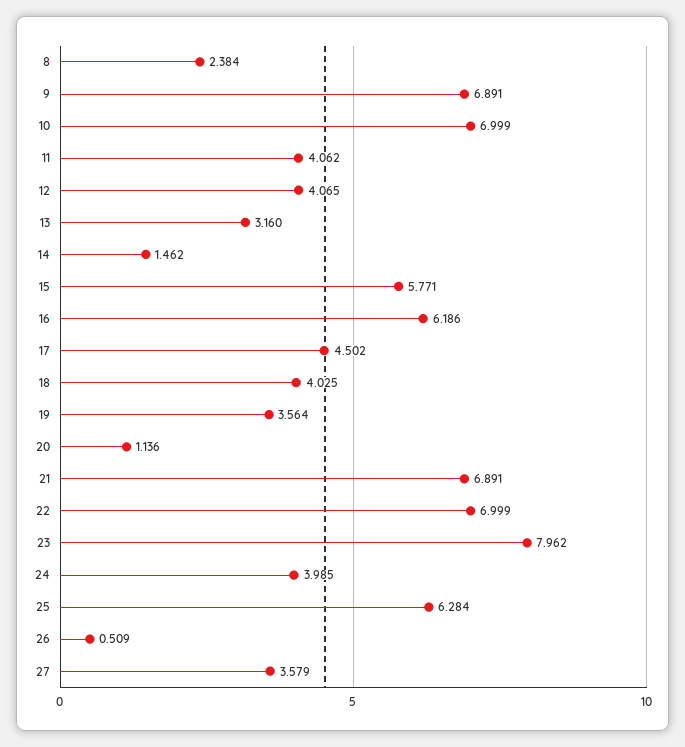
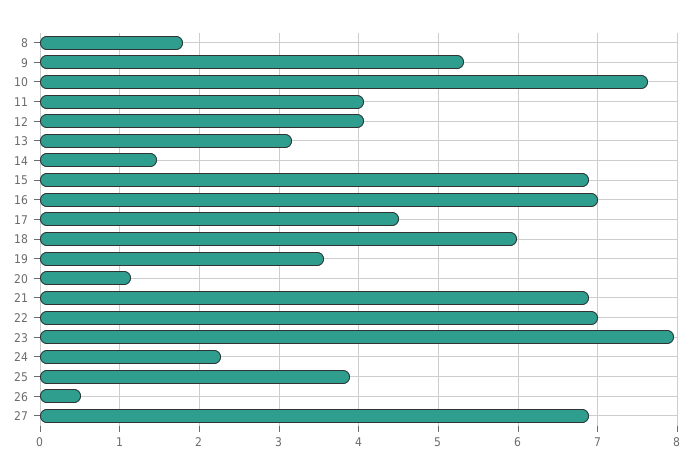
  {
-   "8": 2.384,
+   "8": 1.8,
-   "9": 6.891,
+   "9": 5.3,
-   "10": 6.999,
+   "10": 7.6,
    "11": 4.062,
    "12": 4.065,
    "13": 3.16,
    "14": 1.462,
-   "15": 5.771,
+   "15": 6.9,
-   "16": 6.186,
+   "16": 7,
    "17": 4.502,
-   "18": 4.025,
+   "18": 6,
    "19": 3.564,
    "20": 1.136,
    "21": 6.891,
    "22": 6.999,
    "23": 7.962,
-   "24": 3.985,
+   "24": 2.3,
-   "25": 6.284,
+   "25": 3.9,
    "26": 0.509,
-   "27": 3.579
+   "27": 6.9
  }

